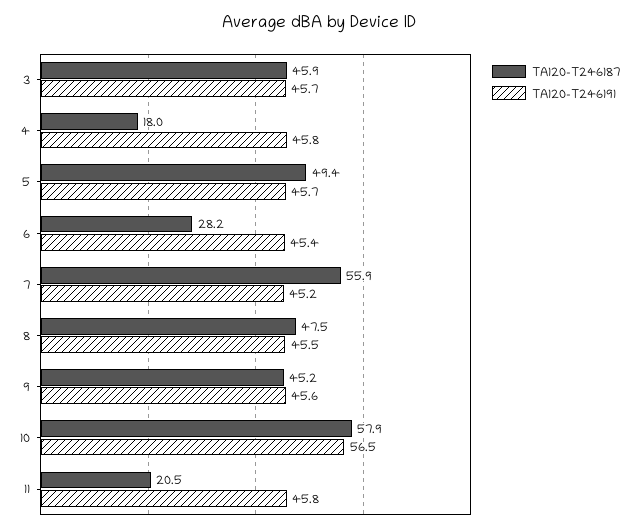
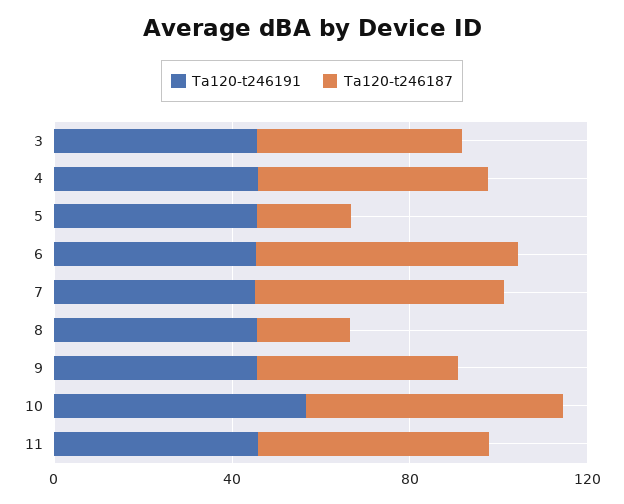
  {
    "TA120-T246187": {
      "3": 45.9,
-     "4": 18,
+     "4": 50,
-     "5": 49.4,
+     "5": 20,
-     "6": 28.2,
+     "6": 60,
      "7": 55.9,
-     "8": 47.5,
+     "8": 20,
      "9": 45.2,
      "10": 57.9,
-     "11": 20.5
+     "11": 50
    },
    "TA120-T246191": {
      "3": 45.7,
      "4": 45.8,
      "5": 45.7,
      "6": 45.4,
      "7": 45.2,
      "8": 45.5,
      "9": 45.6,
      "10": 56.5,
      "11": 45.8
    }
  }

